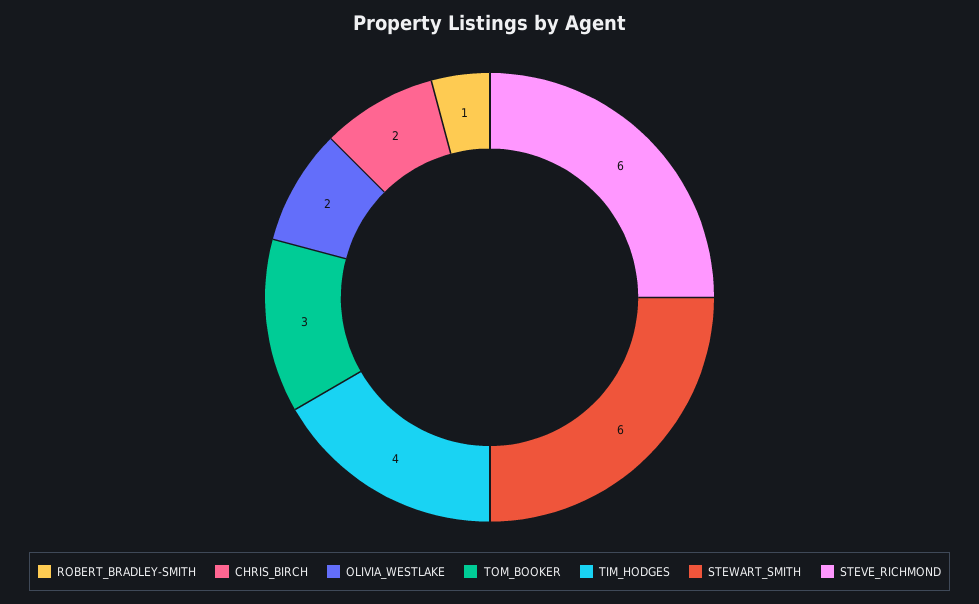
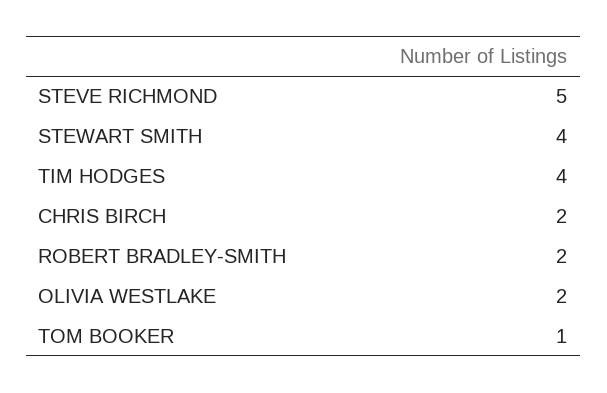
  {
-   "ROBERT_BRADLEY-SMITH": 1,
+   "ROBERT_BRADLEY-SMITH": 2,
    "CHRIS_BIRCH": 2,
    "OLIVIA_WESTLAKE": 2,
-   "TOM_BOOKER": 3,
+   "TOM_BOOKER": 1,
    "TIM_HODGES": 4,
-   "STEWART_SMITH": 6,
+   "STEWART_SMITH": 4,
-   "STEVE_RICHMOND": 6
+   "STEVE_RICHMOND": 5
  }

